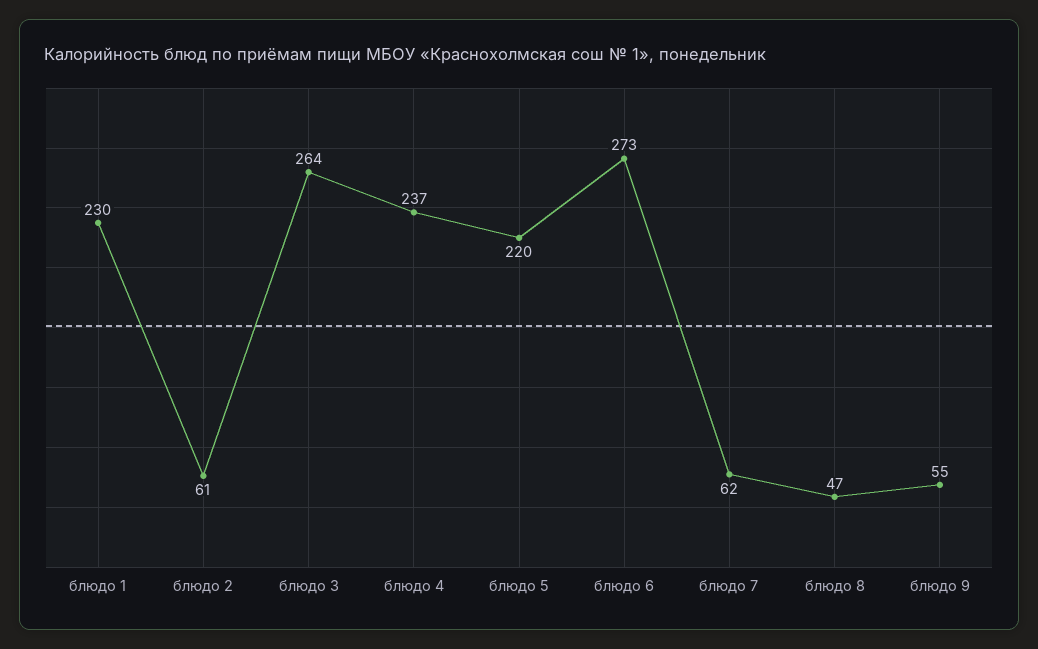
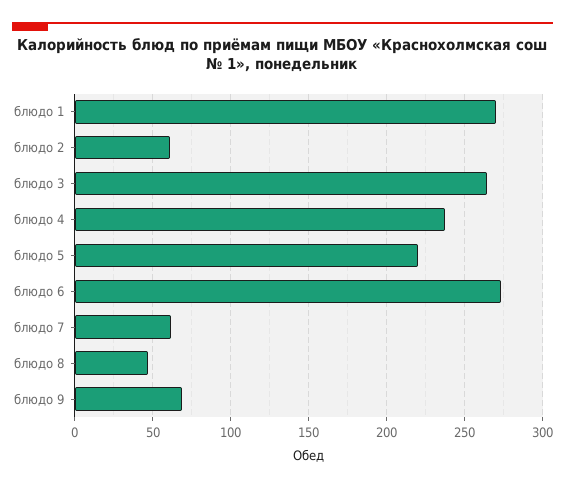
  {
-   "блюдо 1": 230,
+   "блюдо 1": 270,
    "блюдо 2": 61,
    "блюдо 3": 264,
    "блюдо 4": 237,
    "блюдо 5": 220,
    "блюдо 6": 273,
    "блюдо 7": 62,
    "блюдо 8": 47,
-   "блюдо 9": 55
+   "блюдо 9": 70
  }

